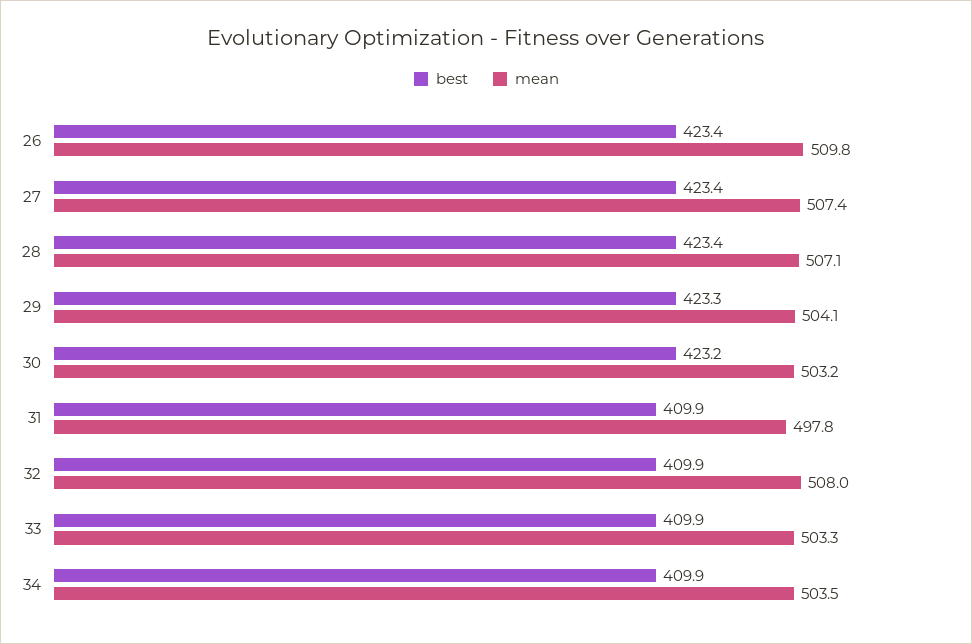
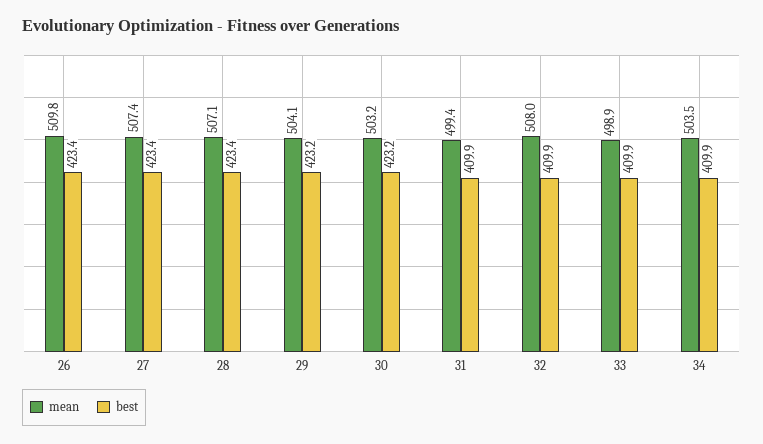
  {
    "best": {
      "26": 423.4,
      "27": 423.4,
      "28": 423.4,
-     "29": 423.3,
+     "29": 423.2,
      "30": 423.2,
      "31": 409.9,
      "32": 409.9,
      "33": 409.9,
      "34": 409.9
    },
    "mean": {
      "26": 509.8,
      "27": 507.4,
      "28": 507.1,
      "29": 504.1,
      "30": 503.2,
-     "31": 497.8,
+     "31": 499.4,
      "32": 508,
-     "33": 503.3,
+     "33": 498.9,
      "34": 503.5
    }
  }

